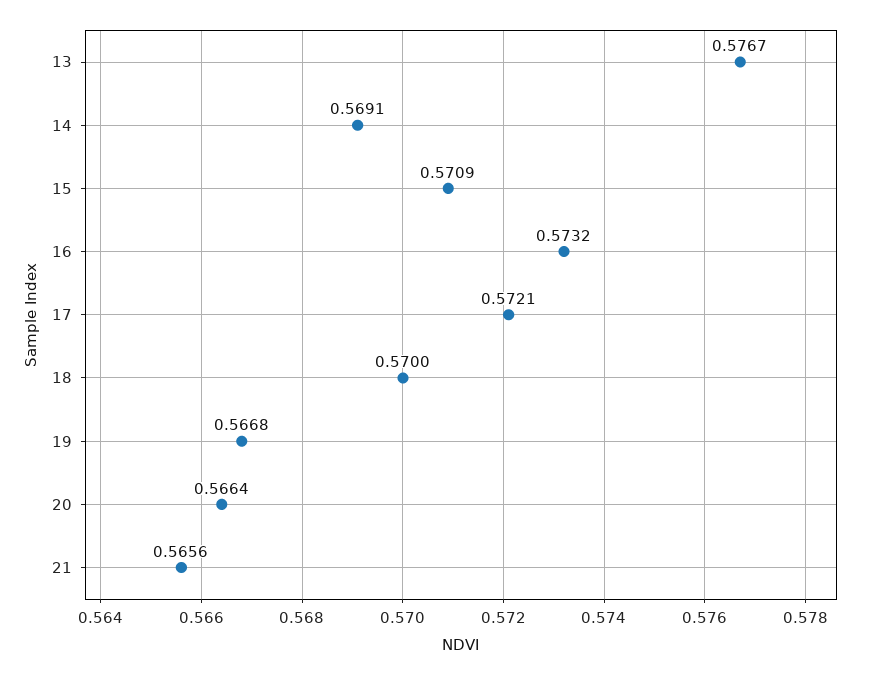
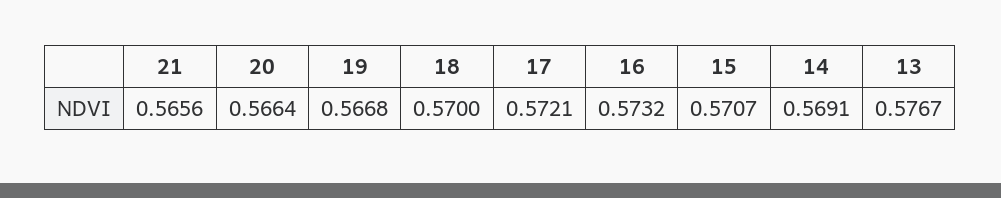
  {
    "13": 0.5767,
    "14": 0.5691,
-   "15": 0.5709,
+   "15": 0.5707,
    "16": 0.5732,
    "17": 0.5721,
    "18": 0.57,
    "19": 0.5668,
    "20": 0.5664,
    "21": 0.5656
  }

